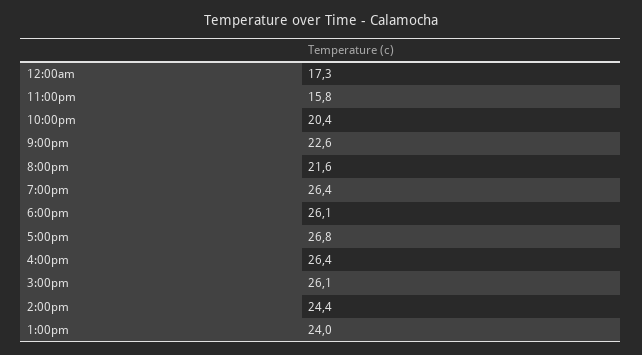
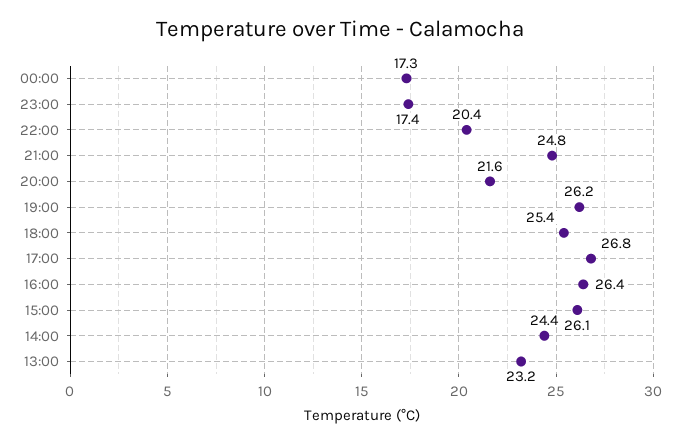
  {
    "12:00am": 17.3,
-   "11:00pm": 15.8,
+   "11:00pm": 17.4,
    "10:00pm": 20.4,
-   "9:00pm": 22.6,
+   "9:00pm": 24.8,
    "8:00pm": 21.6,
-   "7:00pm": 26.4,
+   "7:00pm": 26.2,
-   "6:00pm": 26.1,
+   "6:00pm": 25.4,
    "5:00pm": 26.8,
    "4:00pm": 26.4,
    "3:00pm": 26.1,
    "2:00pm": 24.4,
-   "1:00pm": 24
+   "1:00pm": 23.2
  }

